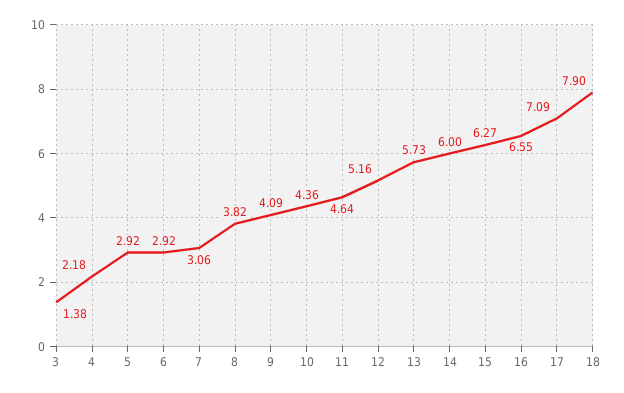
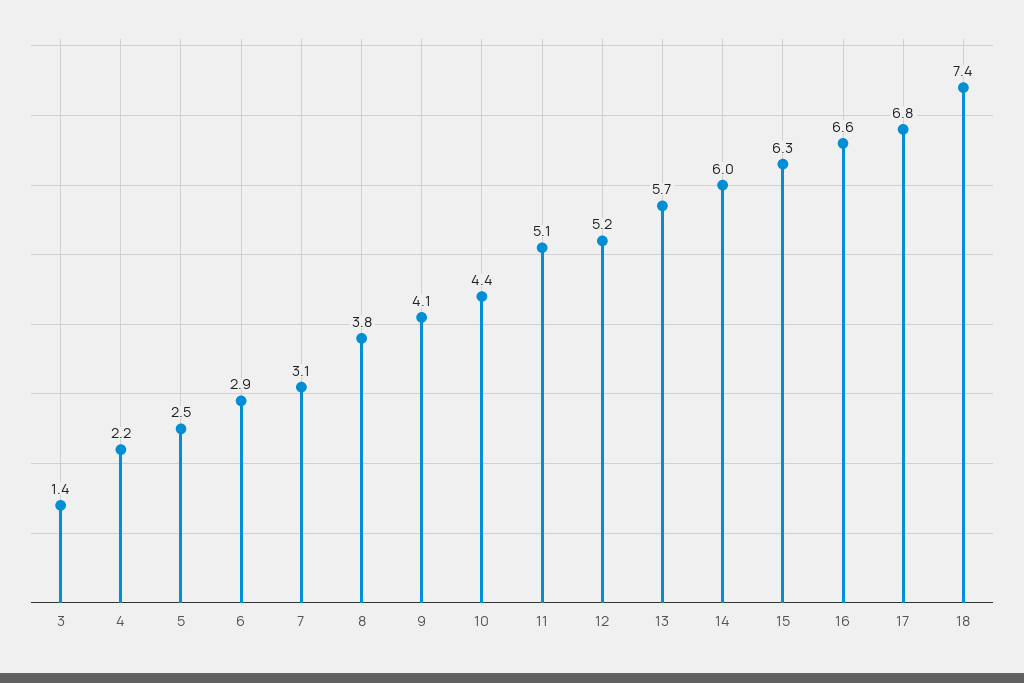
  {
    "3": 1.38,
    "4": 2.18,
-   "5": 2.92,
+   "5": 2.5,
    "6": 2.92,
    "7": 3.06,
    "8": 3.82,
    "9": 4.09,
    "10": 4.36,
-   "11": 4.64,
+   "11": 5.1,
    "12": 5.16,
    "13": 5.73,
    "14": 6,
    "15": 6.27,
    "16": 6.55,
-   "17": 7.09,
+   "17": 6.8,
-   "18": 7.9
+   "18": 7.4
  }

